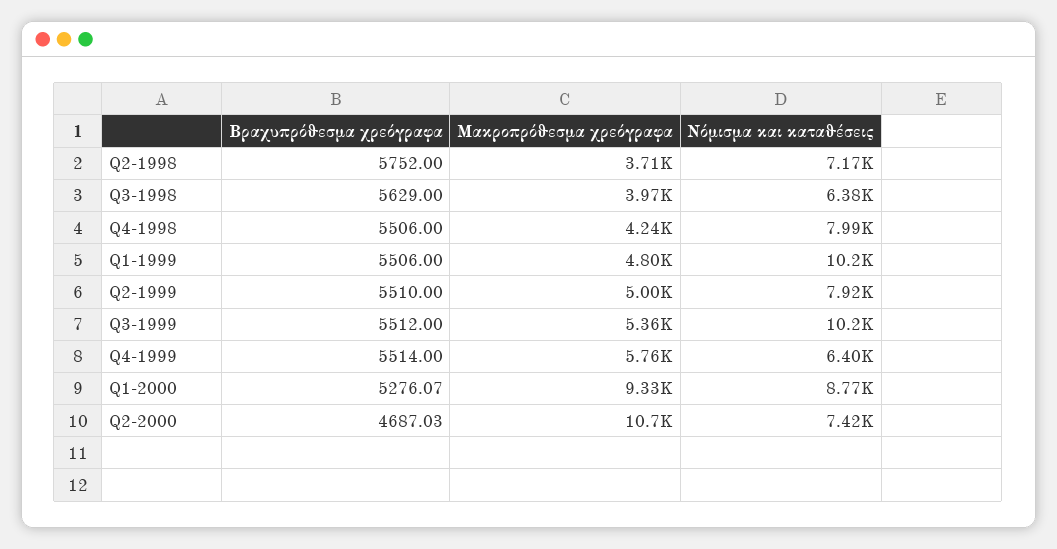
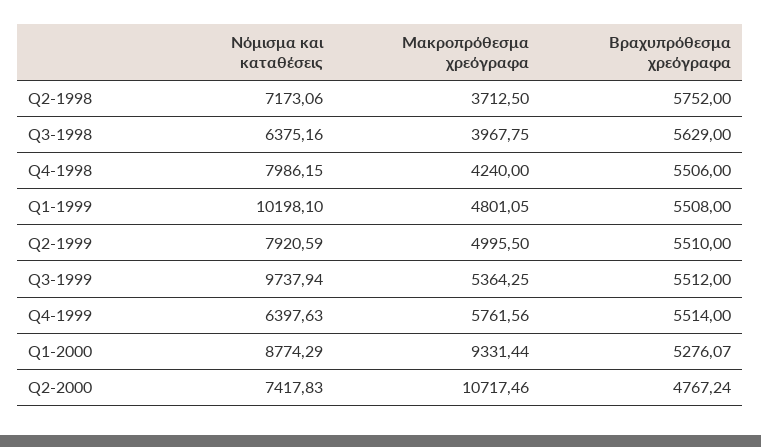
  {
    "Βραχυπρόθεσμα χρεόγραφα": {
      "Q2-1998": 5752,
      "Q3-1998": 5629,
      "Q4-1998": 5506,
-     "Q1-1999": 5506,
+     "Q1-1999": 5508,
      "Q2-1999": 5510,
      "Q3-1999": 5512,
      "Q4-1999": 5514,
      "Q1-2000": 5276.07,
-     "Q2-2000": 4687.03
+     "Q2-2000": 4767.24
    },
    "Μακροπρόθεσμα χρεόγραφα": {
      "Q2-1998": 3712.5,
      "Q3-1998": 3967.75,
      "Q4-1998": 4240,
      "Q1-1999": 4801.05,
      "Q2-1999": 4995.5,
      "Q3-1999": 5364.25,
      "Q4-1999": 5761.56,
      "Q1-2000": 9331.44,
      "Q2-2000": 10717.46
    },
    "Νόμισμα και καταθέσεις": {
      "Q2-1998": 7173.06,
      "Q3-1998": 6375.16,
      "Q4-1998": 7986.15,
      "Q1-1999": 10198.1,
      "Q2-1999": 7920.59,
-     "Q3-1999": 10200,
+     "Q3-1999": 9737.94,
      "Q4-1999": 6397.63,
      "Q1-2000": 8774.29,
      "Q2-2000": 7417.83
    }
  }

